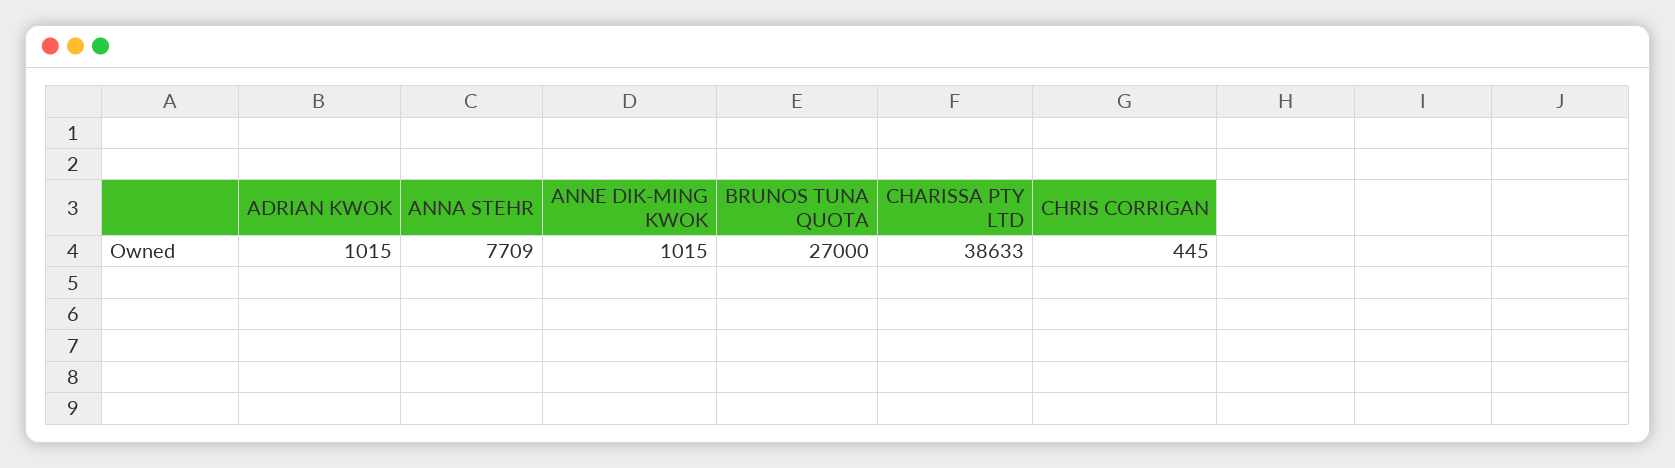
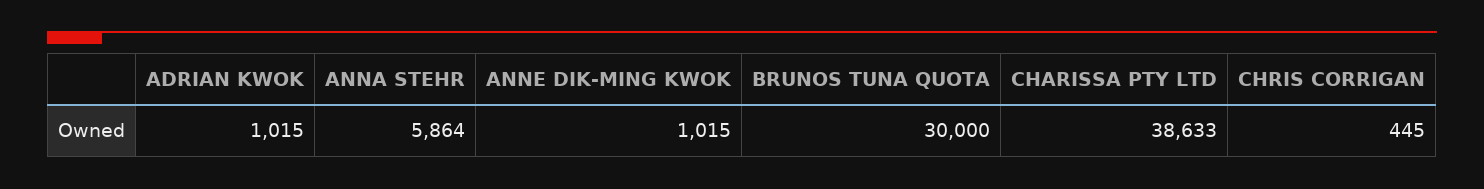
  {
    "ADRIAN KWOK": 1015,
-   "ANNA STEHR": 7709,
+   "ANNA STEHR": 5864,
    "ANNE DIK-MING KWOK": 1015,
-   "BRUNOS TUNA QUOTA": 27000,
+   "BRUNOS TUNA QUOTA": 30000,
    "CHARISSA PTY LTD": 38633,
    "CHRIS CORRIGAN": 445
  }

